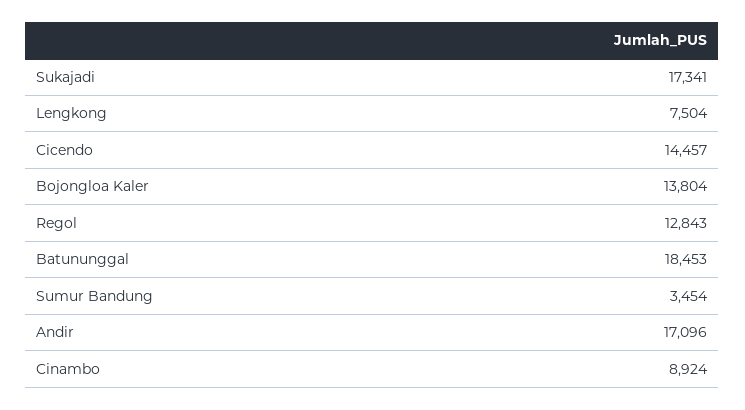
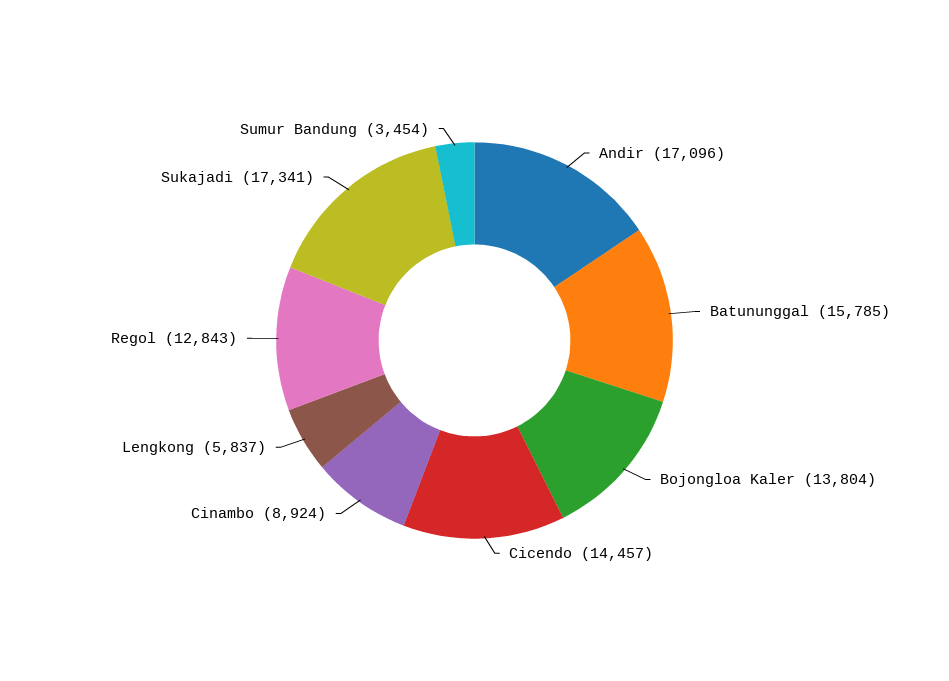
  {
    "Sukajadi": 17341,
-   "Lengkong": 7504,
+   "Lengkong": 5837,
    "Cicendo": 14457,
    "Bojongloa Kaler": 13804,
    "Regol": 12843,
-   "Batununggal": 18453,
+   "Batununggal": 15785,
    "Sumur Bandung": 3454,
    "Andir": 17096,
    "Cinambo": 8924
  }

